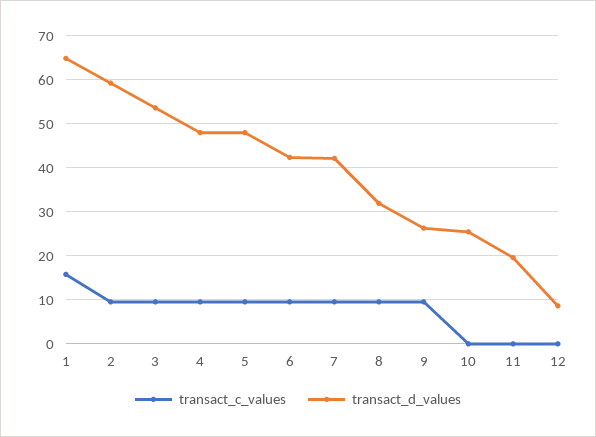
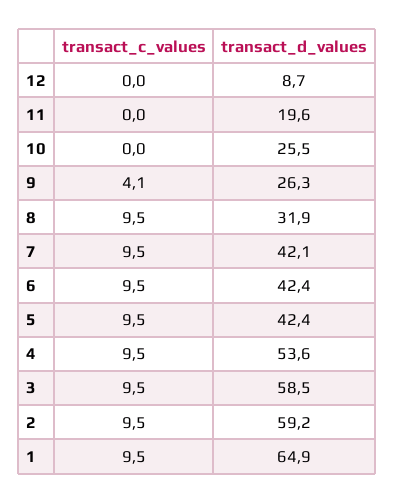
  {
    "transact_c_values": {
-     "1": 16,
+     "1": 9.5,
      "2": 9.5,
      "3": 9.5,
      "4": 9.5,
      "5": 9.5,
      "6": 9.5,
      "7": 9.5,
      "8": 9.5,
-     "9": 10,
+     "9": 4.1,
      "10": 0,
      "11": 0,
      "12": 0
    },
    "transact_d_values": {
      "1": 64.9,
      "2": 59.2,
-     "3": 54,
+     "3": 58.5,
-     "4": 48,
+     "4": 53.6,
-     "5": 48,
+     "5": 42.4,
      "6": 42.4,
      "7": 42.1,
      "8": 31.9,
      "9": 26.3,
      "10": 25.5,
      "11": 19.6,
      "12": 8.7
    }
  }

